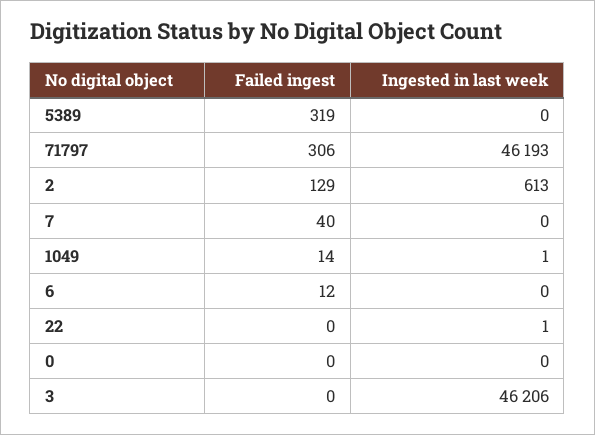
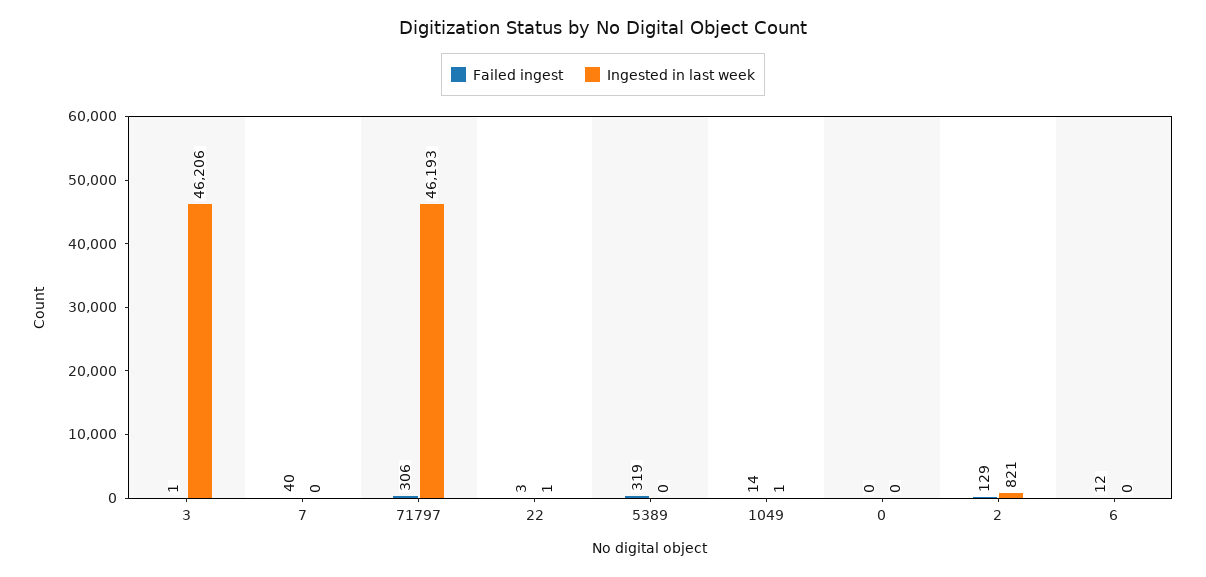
  {
    "Failed ingest": {
      "5389": 319,
      "71797": 306,
      "2": 129,
      "7": 40,
      "1049": 14,
      "6": 12,
-     "22": 0,
+     "22": 3,
      "0": 0,
-     "3": 0
+     "3": 1
    },
    "Ingested in last week": {
      "5389": 0,
      "71797": 46193,
-     "2": 613,
+     "2": 821,
      "7": 0,
      "1049": 1,
      "6": 0,
      "22": 1,
      "0": 0,
      "3": 46206
    }
  }

